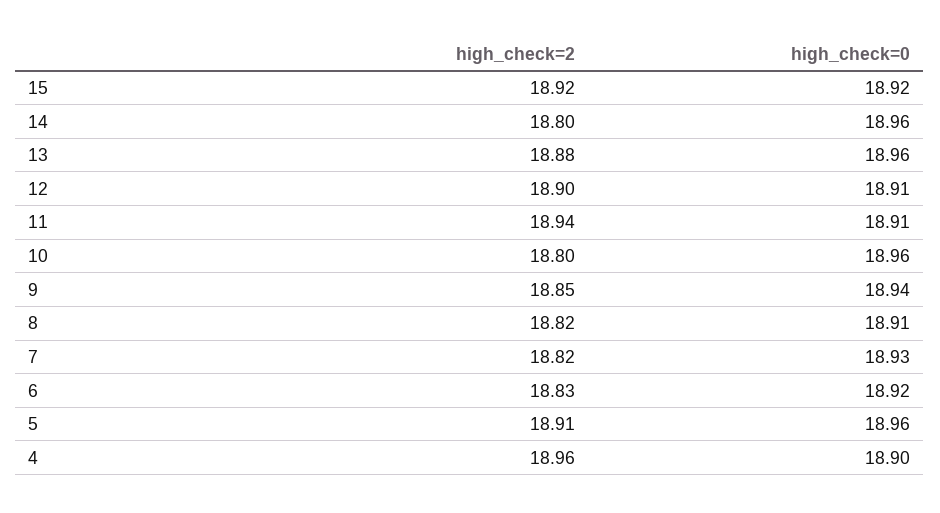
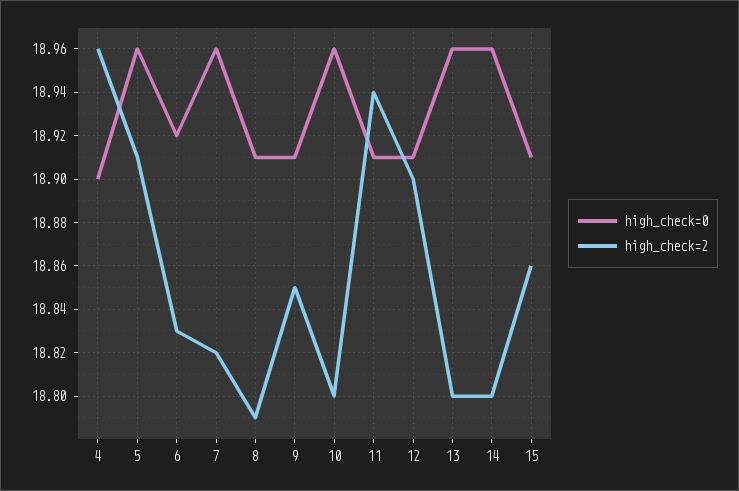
  {
    "high_check=2": {
-     "15": 18.92,
+     "15": 18.86,
      "14": 18.8,
-     "13": 18.88,
+     "13": 18.8,
      "12": 18.9,
      "11": 18.94,
      "10": 18.8,
      "9": 18.85,
-     "8": 18.82,
+     "8": 18.79,
      "7": 18.82,
      "6": 18.83,
      "5": 18.91,
      "4": 18.96
    },
    "high_check=0": {
-     "15": 18.92,
+     "15": 18.91,
      "14": 18.96,
      "13": 18.96,
      "12": 18.91,
      "11": 18.91,
      "10": 18.96,
-     "9": 18.94,
+     "9": 18.91,
      "8": 18.91,
-     "7": 18.93,
+     "7": 18.96,
      "6": 18.92,
      "5": 18.96,
      "4": 18.9
    }
  }

